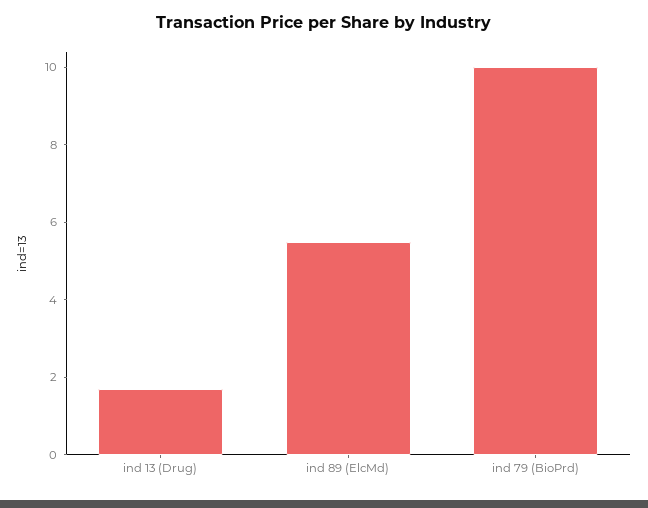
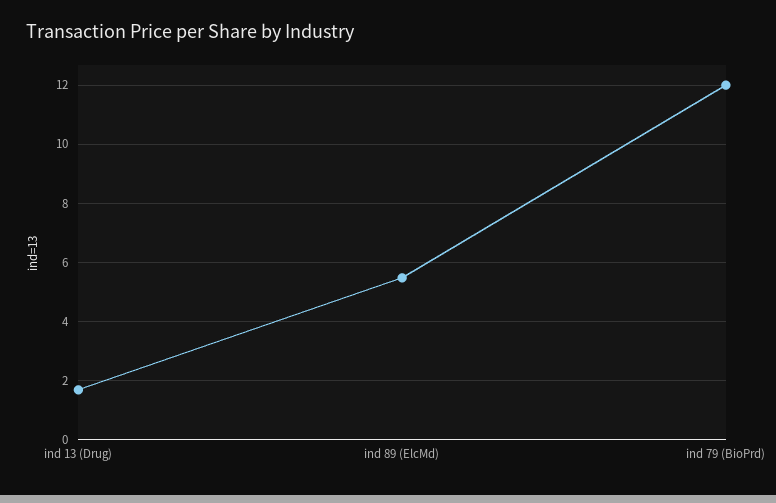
  {
    "ind 13 (Drug)": 1.75,
    "ind 89 (ElcMd)": 5.5,
-   "ind 79 (BioPrd)": 10
+   "ind 79 (BioPrd)": 12
  }

